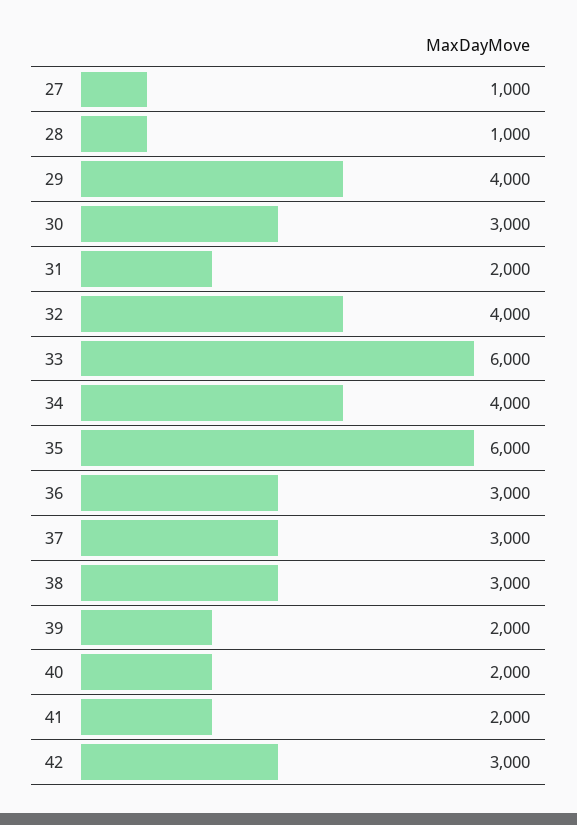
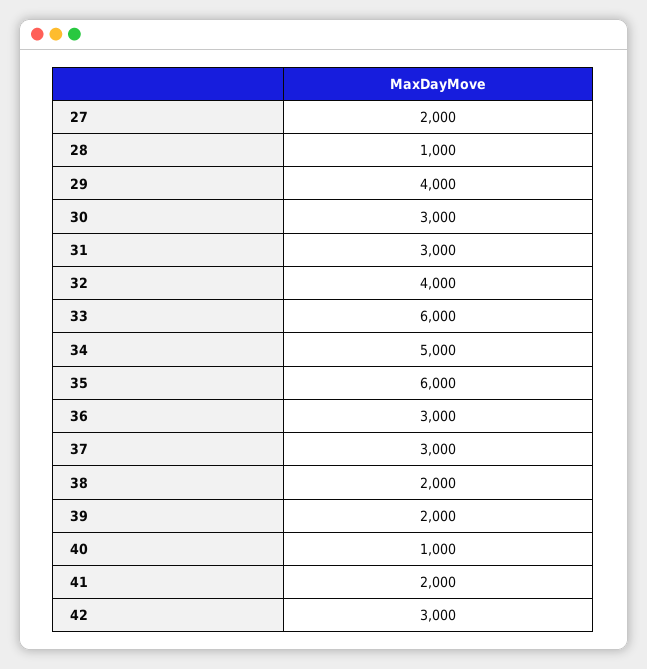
  {
-   "27": 1000,
+   "27": 2000,
    "28": 1000,
    "29": 4000,
    "30": 3000,
-   "31": 2000,
+   "31": 3000,
    "32": 4000,
    "33": 6000,
-   "34": 4000,
+   "34": 5000,
    "35": 6000,
    "36": 3000,
    "37": 3000,
-   "38": 3000,
+   "38": 2000,
    "39": 2000,
-   "40": 2000,
+   "40": 1000,
    "41": 2000,
    "42": 3000
  }

